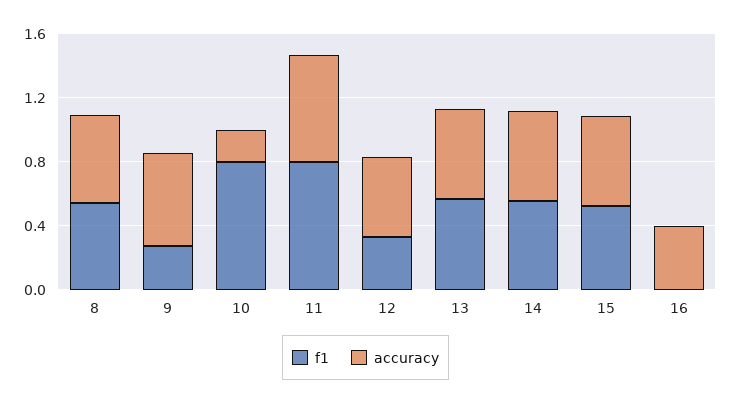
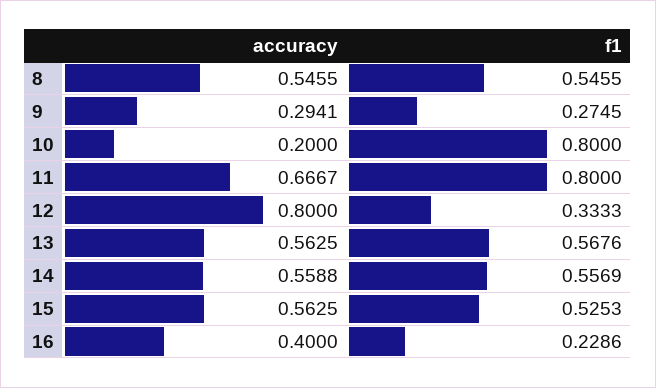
  {
    "f1": {
      "8": 0.5455,
      "9": 0.2745,
      "10": 0.8,
      "11": 0.8,
      "12": 0.3333,
      "13": 0.5676,
      "14": 0.5569,
      "15": 0.5253,
-     "16": 0
+     "16": 0.2286
    },
    "accuracy": {
      "8": 0.5455,
-     "9": 0.6,
+     "9": 0.2941,
      "10": 0.2,
      "11": 0.6667,
-     "12": 0.5,
+     "12": 0.8,
      "13": 0.5625,
      "14": 0.5588,
      "15": 0.5625,
      "16": 0.4
    }
  }

